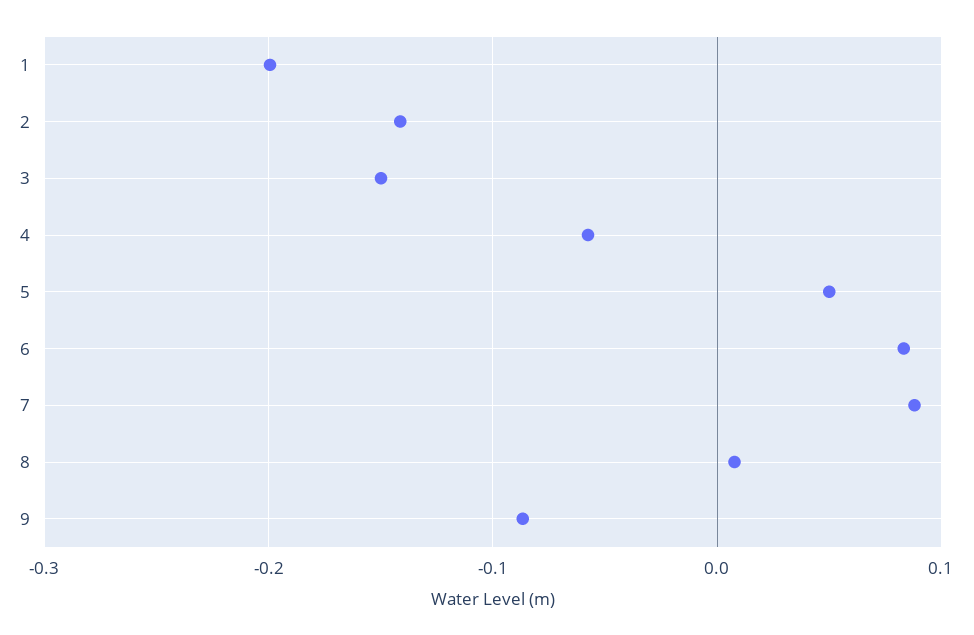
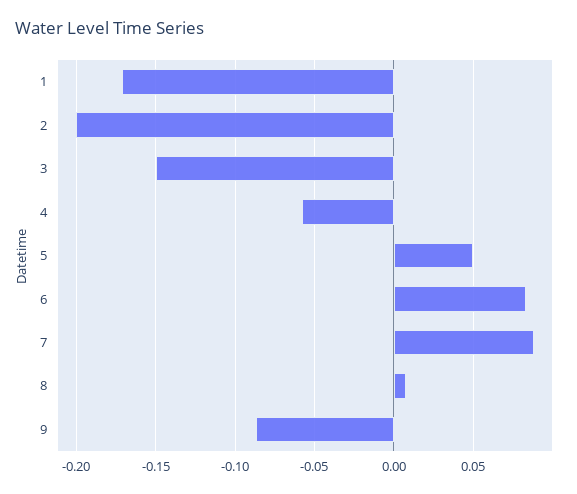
  {
-   "1": -0.2,
+   "1": -0.17,
-   "2": -0.14,
+   "2": -0.2,
    "3": -0.15,
    "4": -0.06,
    "5": 0.05,
    "6": 0.085,
    "7": 0.09,
    "8": 0.01,
    "9": -0.085
  }

